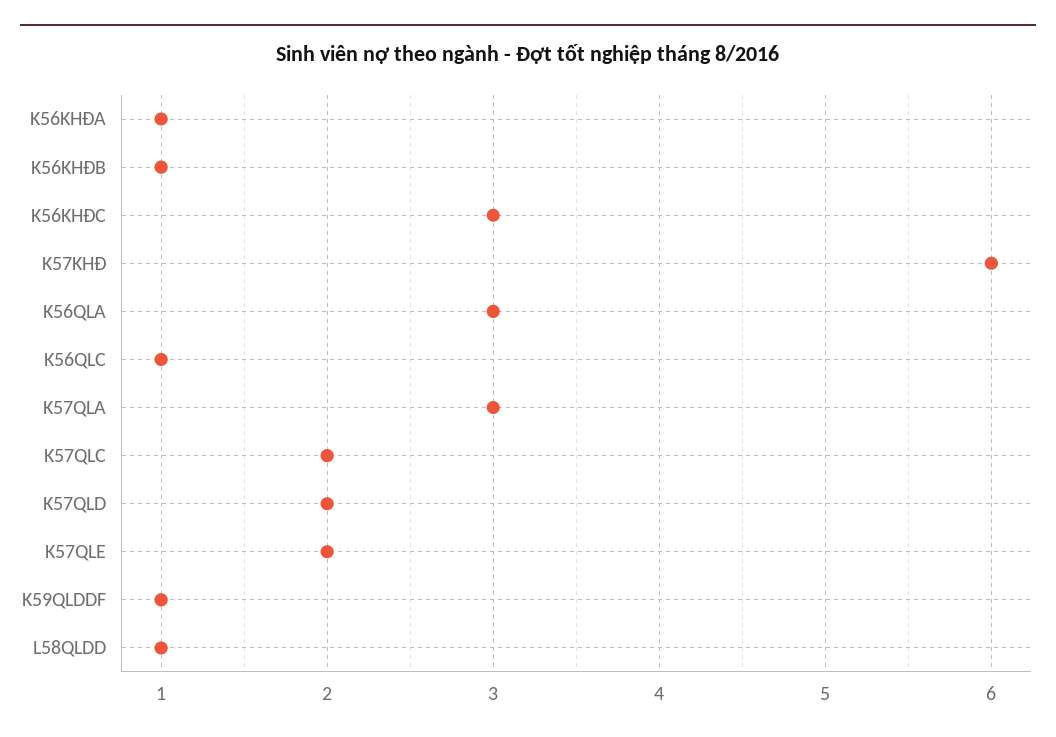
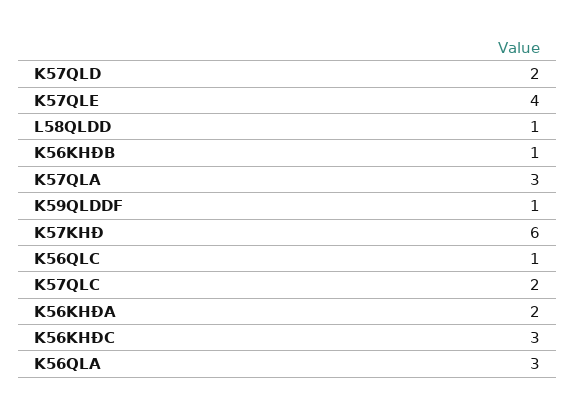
  {
-   "K56KHĐA": 1,
+   "K56KHĐA": 2,
    "K56KHĐB": 1,
    "K56KHĐC": 3,
    "K57KHĐ": 6,
    "K56QLA": 3,
    "K56QLC": 1,
    "K57QLA": 3,
    "K57QLC": 2,
    "K57QLD": 2,
-   "K57QLE": 2,
+   "K57QLE": 4,
    "K59QLDDF": 1,
    "L58QLDD": 1
  }

